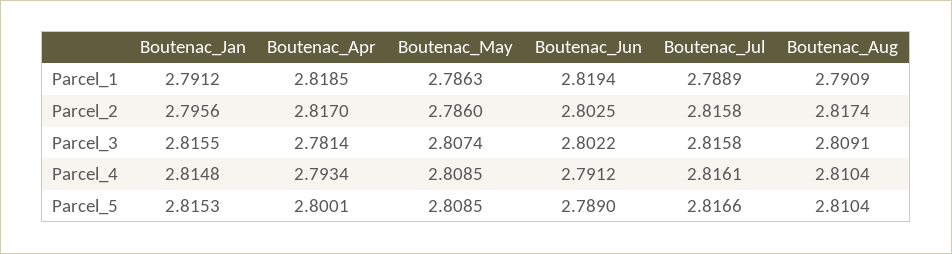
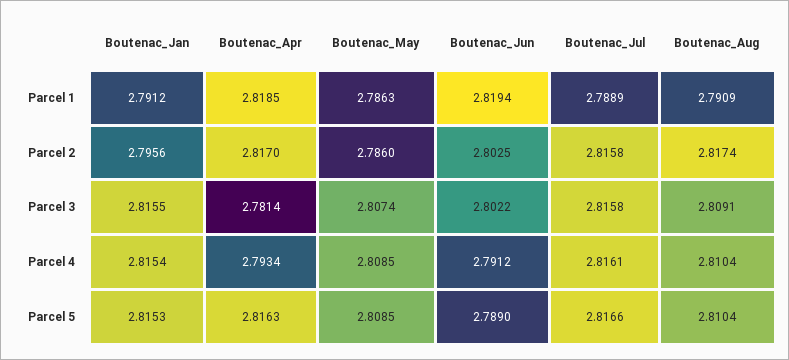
  {
    "Boutenac_Jan": {
      "Parcel_1": 2.7912,
      "Parcel_2": 2.7956,
      "Parcel_3": 2.8155,
-     "Parcel_4": 2.8148,
+     "Parcel_4": 2.8154,
      "Parcel_5": 2.8153
    },
    "Boutenac_Apr": {
      "Parcel_1": 2.8185,
      "Parcel_2": 2.817,
      "Parcel_3": 2.7814,
      "Parcel_4": 2.7934,
-     "Parcel_5": 2.8001
+     "Parcel_5": 2.8163
    },
    "Boutenac_May": {
      "Parcel_1": 2.7863,
      "Parcel_2": 2.786,
      "Parcel_3": 2.8074,
      "Parcel_4": 2.8085,
      "Parcel_5": 2.8085
    },
    "Boutenac_Jun": {
      "Parcel_1": 2.8194,
      "Parcel_2": 2.8025,
      "Parcel_3": 2.8022,
      "Parcel_4": 2.7912,
      "Parcel_5": 2.789
    },
    "Boutenac_Jul": {
      "Parcel_1": 2.7889,
      "Parcel_2": 2.8158,
      "Parcel_3": 2.8158,
      "Parcel_4": 2.8161,
      "Parcel_5": 2.8166
    },
    "Boutenac_Aug": {
      "Parcel_1": 2.7909,
      "Parcel_2": 2.8174,
      "Parcel_3": 2.8091,
      "Parcel_4": 2.8104,
      "Parcel_5": 2.8104
    }
  }

